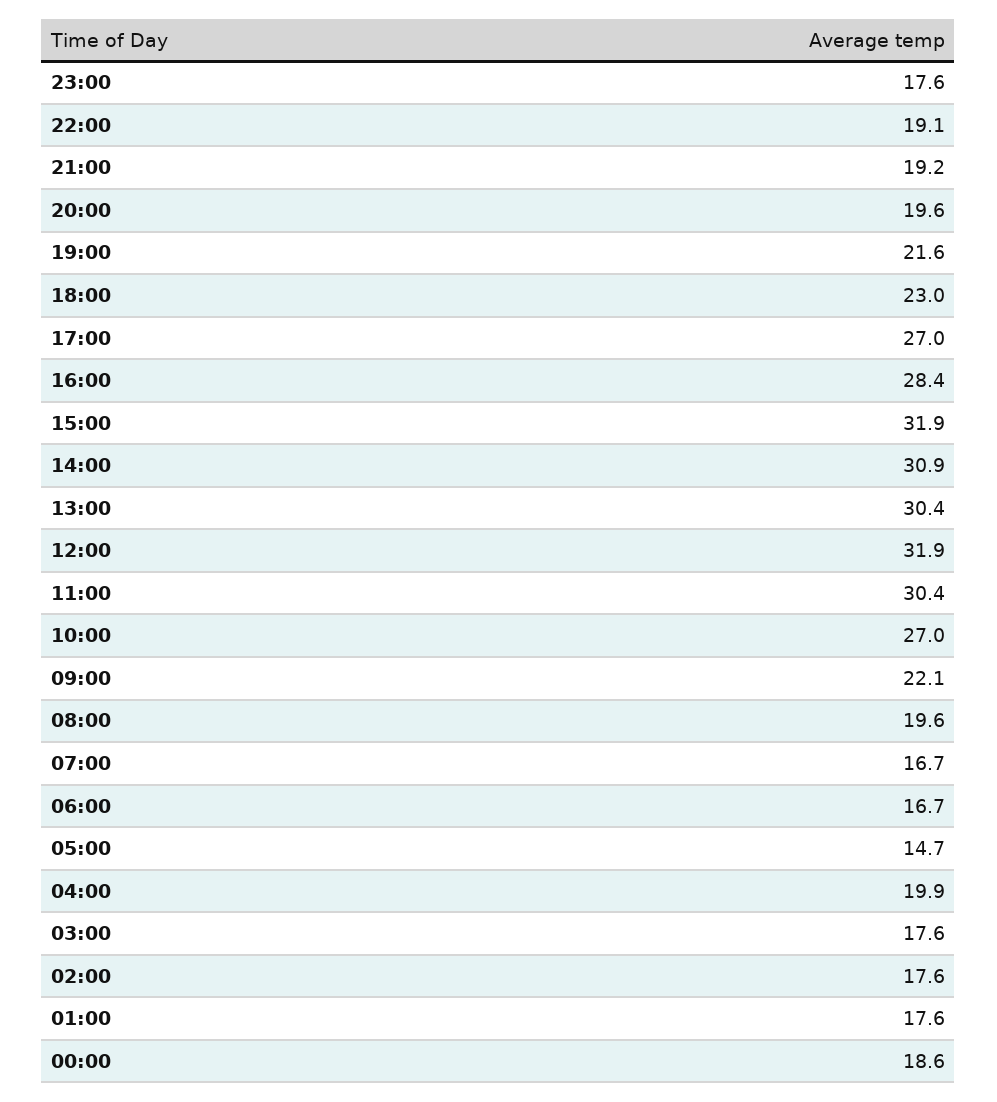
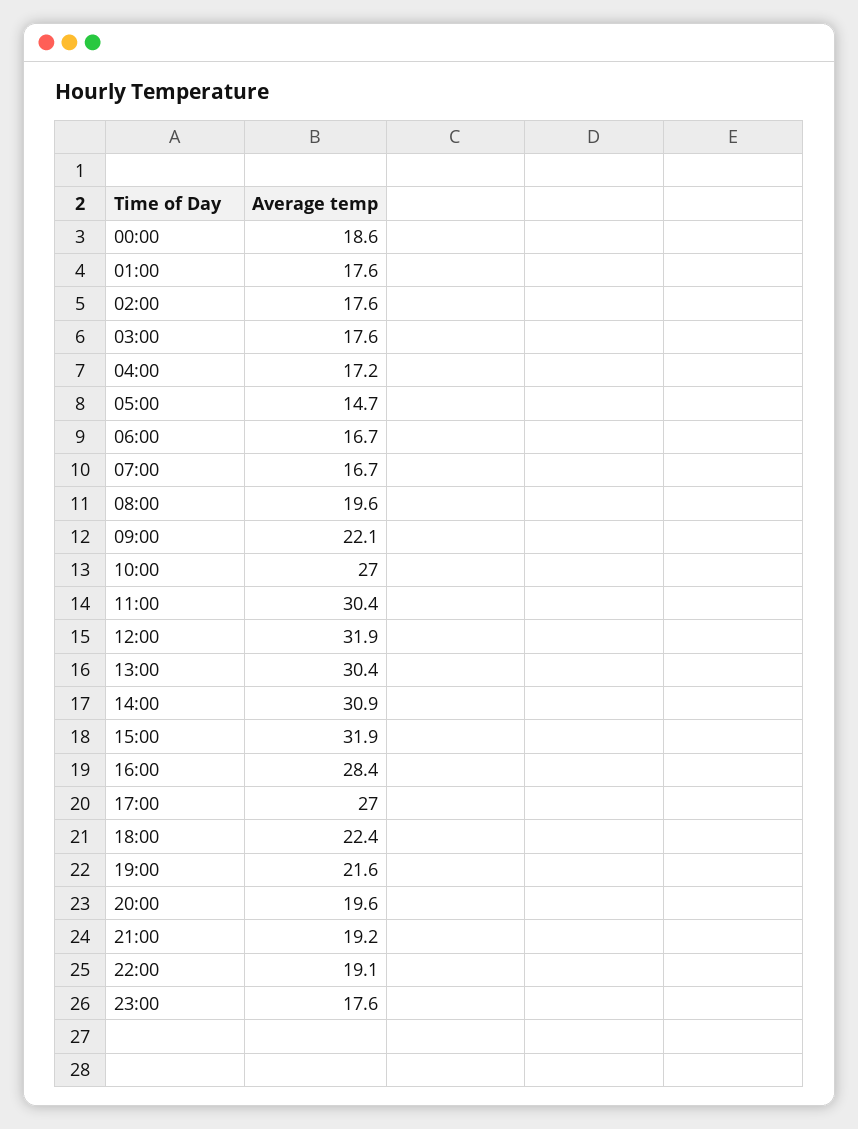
  {
    "23:00": 17.6,
    "22:00": 19.1,
    "21:00": 19.2,
    "20:00": 19.6,
    "19:00": 21.6,
-   "18:00": 23,
+   "18:00": 22.4,
    "17:00": 27,
    "16:00": 28.4,
    "15:00": 31.9,
    "14:00": 30.9,
    "13:00": 30.4,
    "12:00": 31.9,
    "11:00": 30.4,
    "10:00": 27,
    "09:00": 22.1,
    "08:00": 19.6,
    "07:00": 16.7,
    "06:00": 16.7,
    "05:00": 14.7,
-   "04:00": 19.9,
+   "04:00": 17.2,
    "03:00": 17.6,
    "02:00": 17.6,
    "01:00": 17.6,
    "00:00": 18.6
  }

